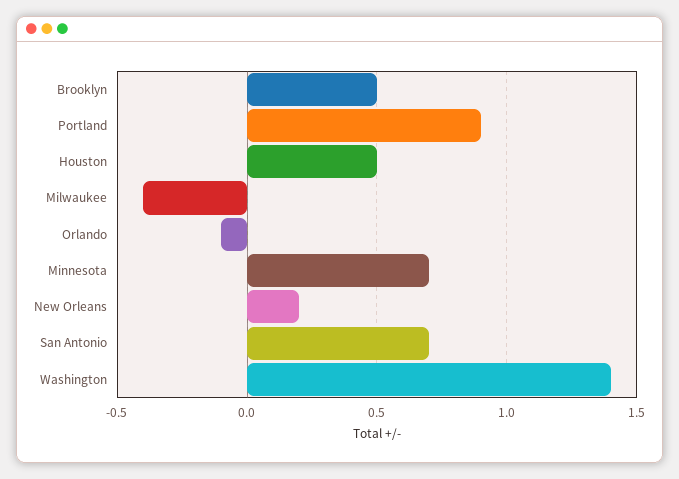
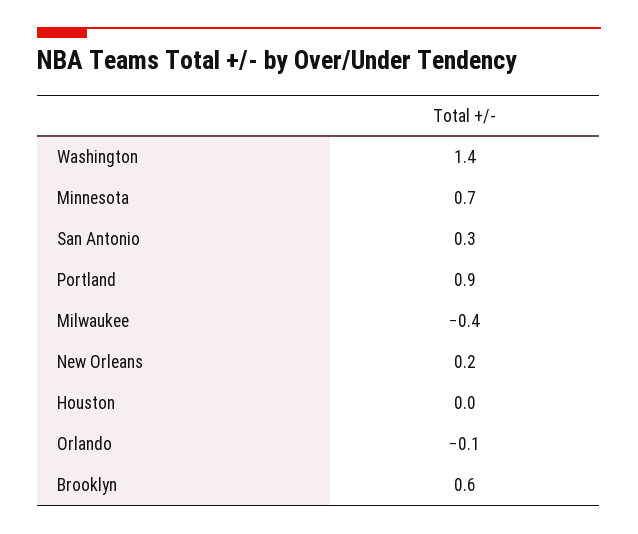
  {
-   "Brooklyn": 0.5,
+   "Brooklyn": 0.6,
    "Portland": 0.9,
-   "Houston": 0.5,
+   "Houston": 0,
    "Milwaukee": -0.4,
    "Orlando": -0.1,
    "Minnesota": 0.7,
    "New Orleans": 0.2,
-   "San Antonio": 0.7,
+   "San Antonio": 0.3,
    "Washington": 1.4
  }

